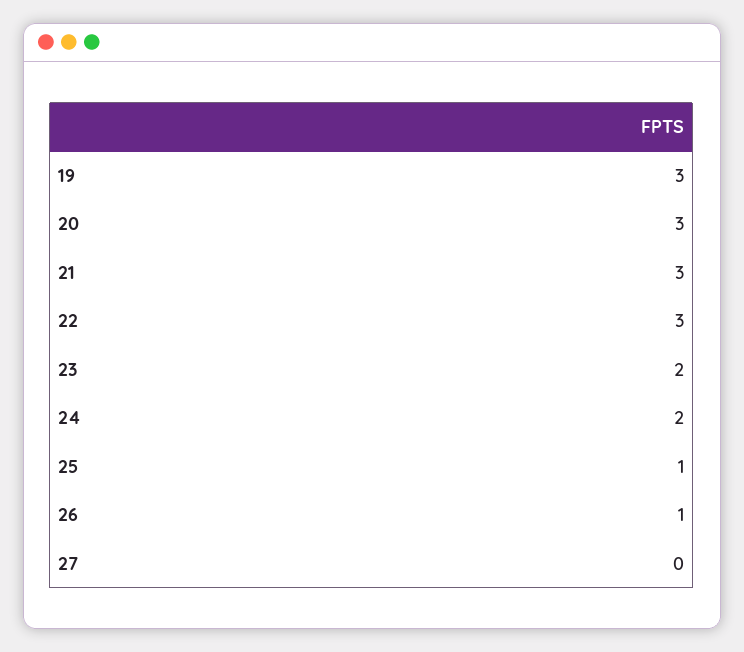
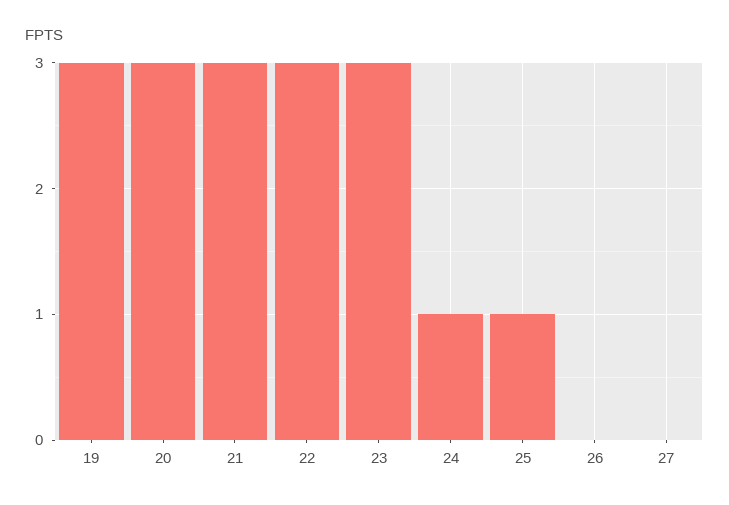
  {
    "19": 3,
    "20": 3,
    "21": 3,
    "22": 3,
-   "23": 2,
+   "23": 3,
-   "24": 2,
+   "24": 1,
    "25": 1,
-   "26": 1,
+   "26": 0,
    "27": 0
  }

